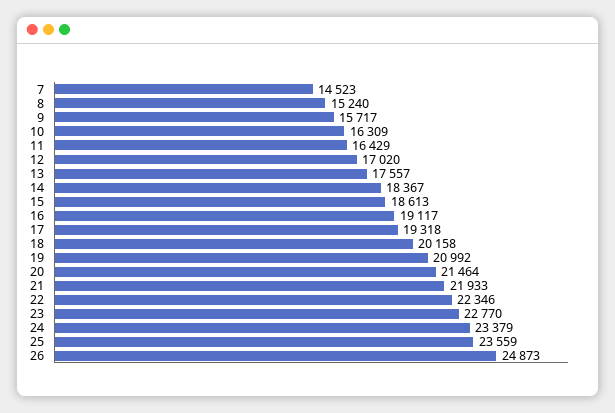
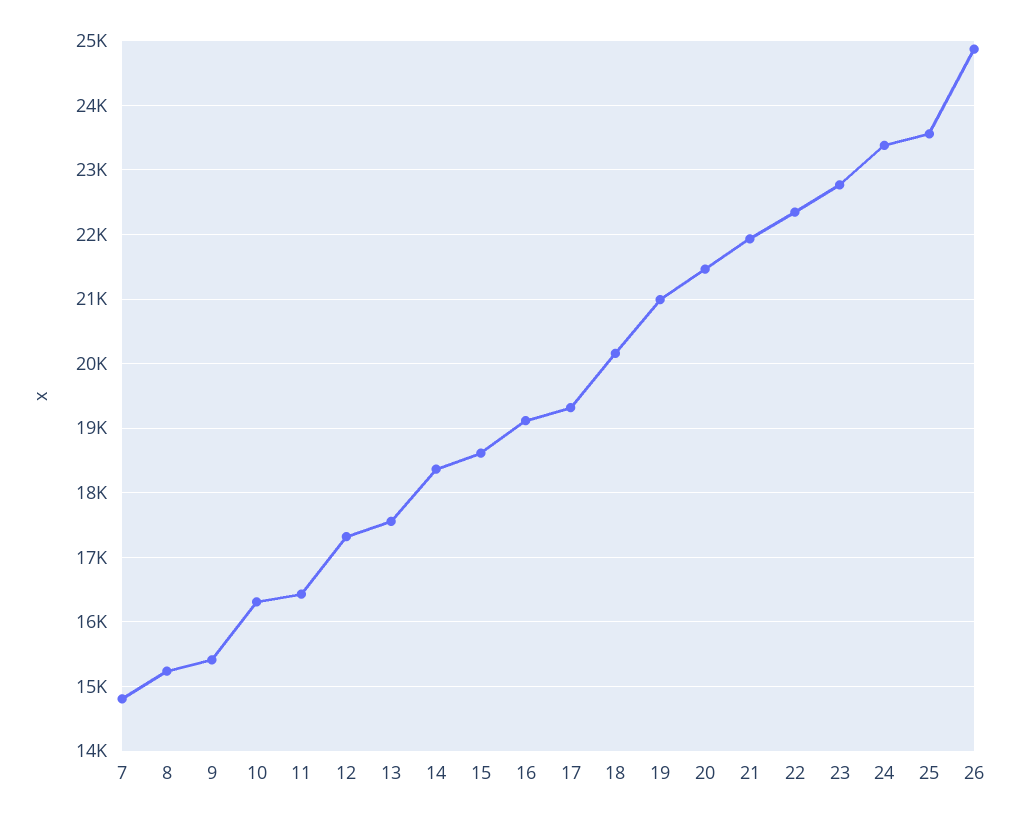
  {
-   "7": 14523,
+   "7": 14800,
    "8": 15240,
-   "9": 15717,
+   "9": 15400,
    "10": 16309,
    "11": 16429,
-   "12": 17020,
+   "12": 17300,
    "13": 17557,
    "14": 18367,
    "15": 18613,
    "16": 19117,
    "17": 19318,
    "18": 20158,
    "19": 20992,
    "20": 21464,
    "21": 21933,
    "22": 22346,
    "23": 22770,
    "24": 23379,
    "25": 23559,
    "26": 24873
  }

